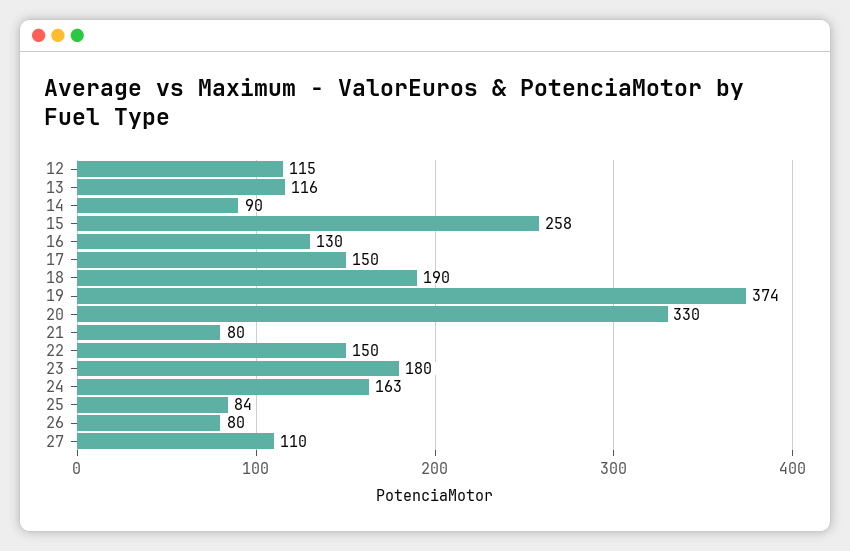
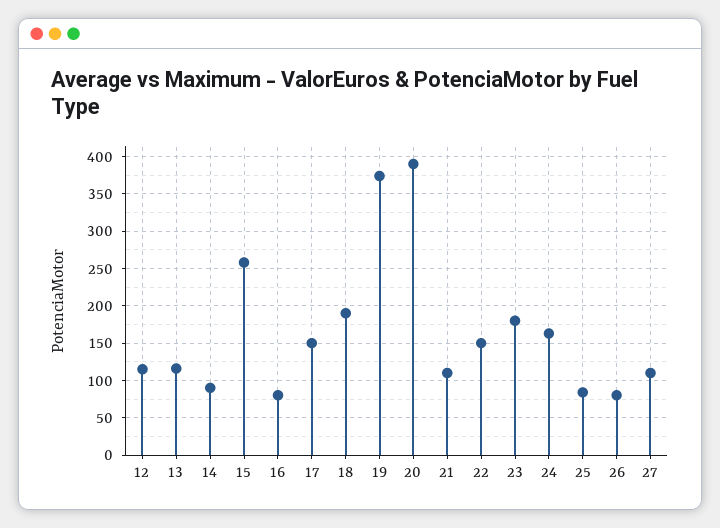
  {
    "12": 115,
    "13": 116,
    "14": 90,
    "15": 258,
-   "16": 130,
+   "16": 80,
    "17": 150,
    "18": 190,
    "19": 374,
-   "20": 330,
+   "20": 390,
-   "21": 80,
+   "21": 110,
    "22": 150,
    "23": 180,
    "24": 163,
    "25": 84,
    "26": 80,
    "27": 110
  }

